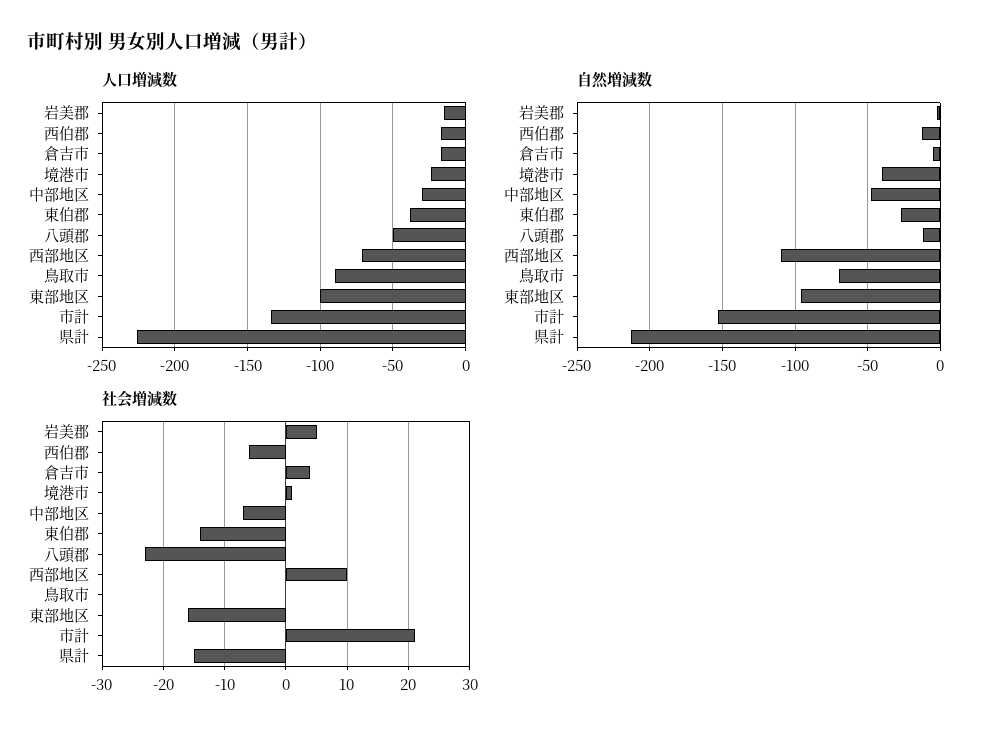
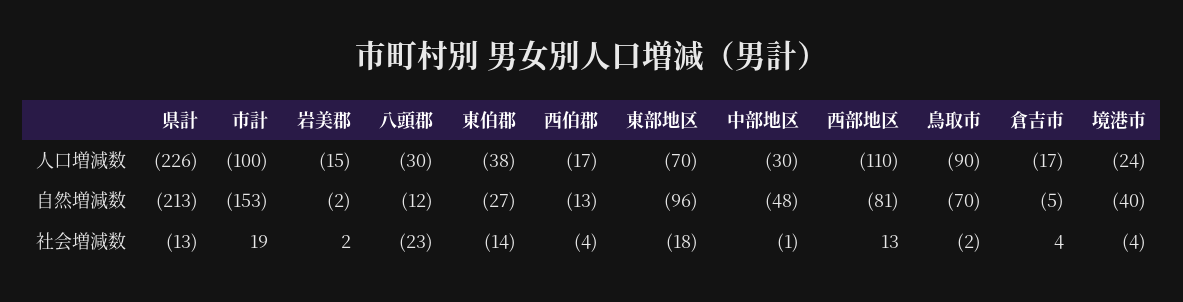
  {
    "人口増減数": {
      "岩美郡": -15,
      "西伯郡": -17,
      "倉吉市": -17,
      "境港市": -24,
      "中部地区": -30,
      "東伯郡": -38,
-     "八頭郡": -50,
+     "八頭郡": -30,
-     "西部地区": -70,
+     "西部地区": -110,
      "鳥取市": -90,
-     "東部地区": -100,
+     "東部地区": -70,
-     "市計": -135,
+     "市計": -100,
      "県計": -226
    },
    "自然増減数": {
      "岩美郡": -2,
      "西伯郡": -13,
      "倉吉市": -5,
      "境港市": -40,
      "中部地区": -48,
      "東伯郡": -27,
      "八頭郡": -12,
-     "西部地区": -110,
+     "西部地区": -81,
      "鳥取市": -70,
      "東部地区": -96,
      "市計": -153,
      "県計": -213
    },
    "社会増減数": {
-     "岩美郡": 5,
+     "岩美郡": 2,
-     "西伯郡": -6,
+     "西伯郡": -4,
      "倉吉市": 4,
-     "境港市": 1,
+     "境港市": -4,
-     "中部地区": -7,
+     "中部地区": -1,
      "東伯郡": -14,
      "八頭郡": -23,
-     "西部地区": 10,
+     "西部地区": 13,
-     "鳥取市": 0,
+     "鳥取市": -2,
-     "東部地区": -16,
+     "東部地区": -18,
-     "市計": 21,
+     "市計": 19,
-     "県計": -15
+     "県計": -13
    }
  }

